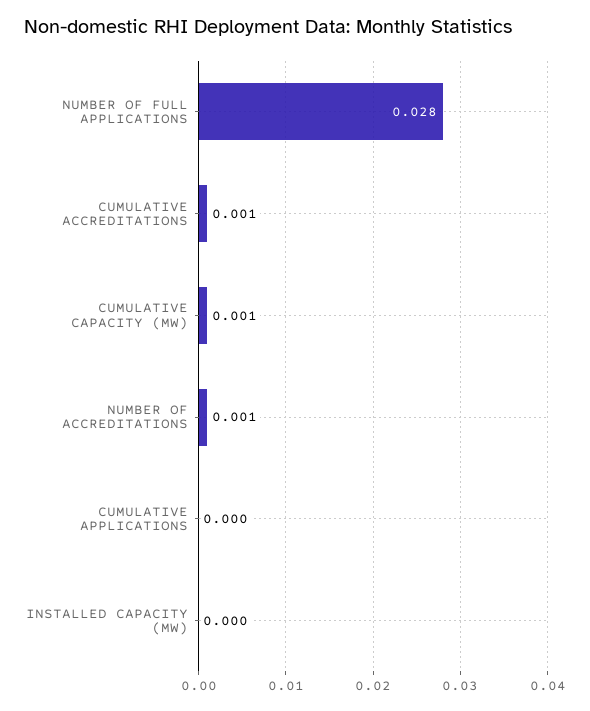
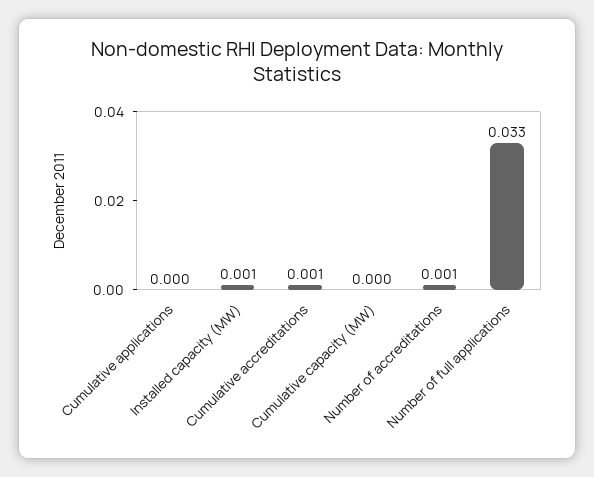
  {
-   "NUMBER OF FULL APPLICATIONS": 0.028,
+   "NUMBER OF FULL APPLICATIONS": 0.033,
    "CUMULATIVE ACCREDITATIONS": 0.001,
-   "CUMULATIVE CAPACITY (MW)": 0.001,
+   "CUMULATIVE CAPACITY (MW)": 0,
    "NUMBER OF ACCREDITATIONS": 0.001,
    "CUMULATIVE APPLICATIONS": 0,
-   "INSTALLED CAPACITY (MW)": 0
+   "INSTALLED CAPACITY (MW)": 0.001
  }

